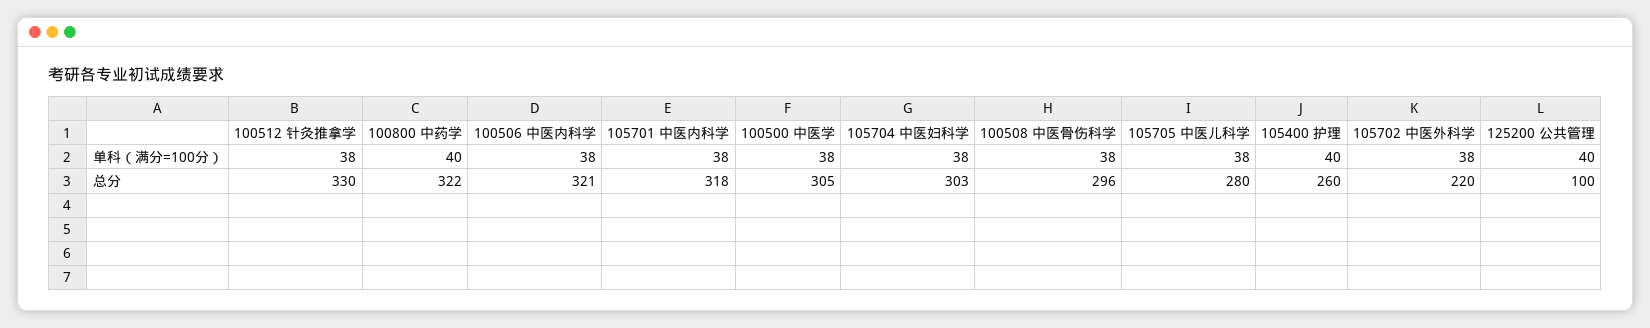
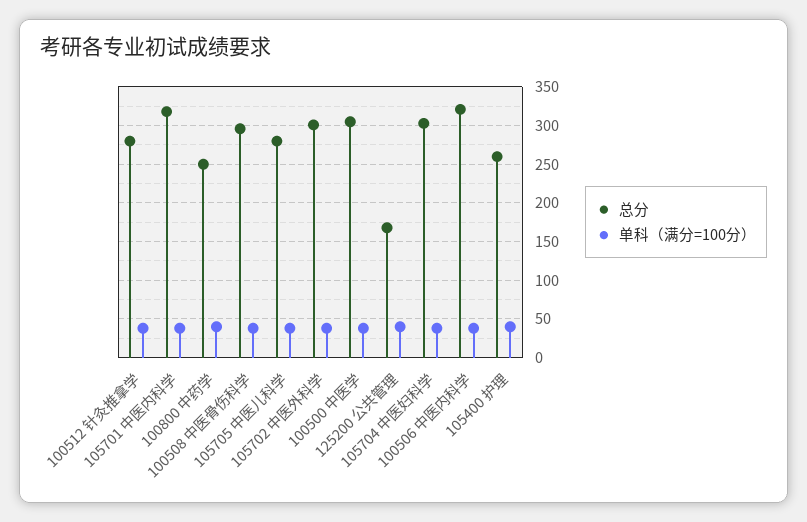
  {
    "单科（满分=100分）": {
      "100512 针灸推拿学": 38,
      "100800 中药学": 40,
      "100506 中医内科学": 38,
      "105701 中医内科学": 38,
      "100500 中医学": 38,
      "105704 中医妇科学": 38,
      "100508 中医骨伤科学": 38,
      "105705 中医儿科学": 38,
      "105400 护理": 40,
      "105702 中医外科学": 38,
      "125200 公共管理": 40
    },
    "总分": {
-     "100512 针灸推拿学": 330,
+     "100512 针灸推拿学": 280,
-     "100800 中药学": 322,
+     "100800 中药学": 250,
      "100506 中医内科学": 321,
      "105701 中医内科学": 318,
      "100500 中医学": 305,
      "105704 中医妇科学": 303,
      "100508 中医骨伤科学": 296,
      "105705 中医儿科学": 280,
      "105400 护理": 260,
-     "105702 中医外科学": 220,
+     "105702 中医外科学": 300,
-     "125200 公共管理": 100
+     "125200 公共管理": 170
    }
  }

